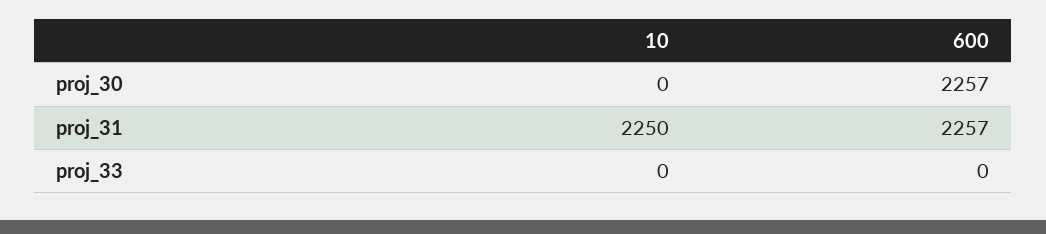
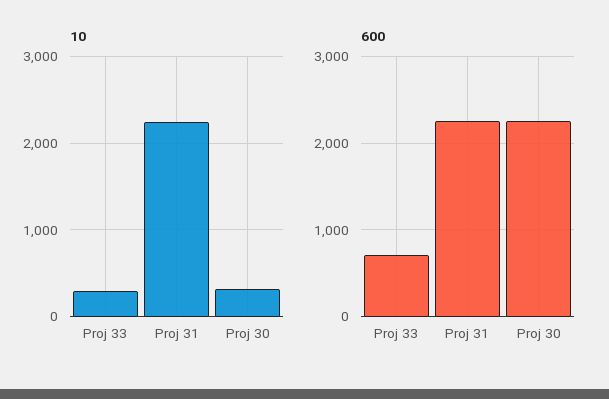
  {
    "10": {
-     "proj_30": 0,
+     "proj_30": 300,
      "proj_31": 2250,
-     "proj_33": 0
+     "proj_33": 300
    },
    "600": {
      "proj_30": 2257,
      "proj_31": 2257,
-     "proj_33": 0
+     "proj_33": 700
    }
  }

